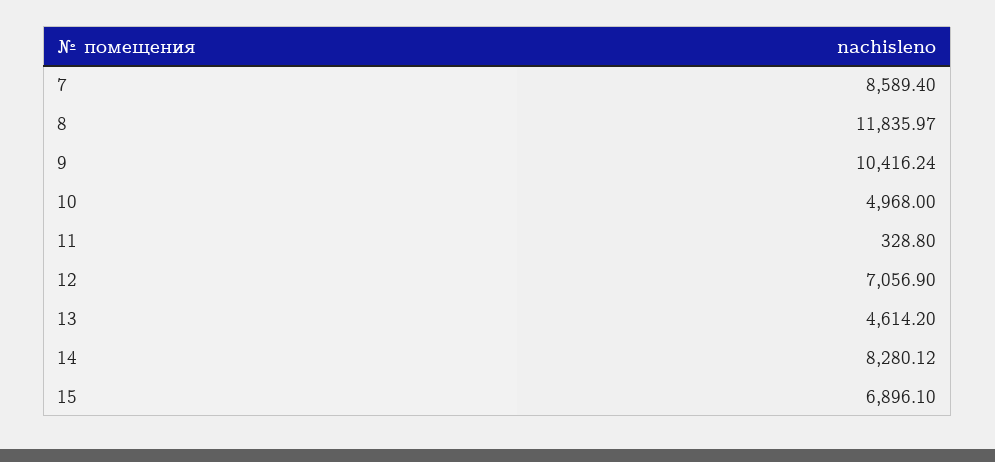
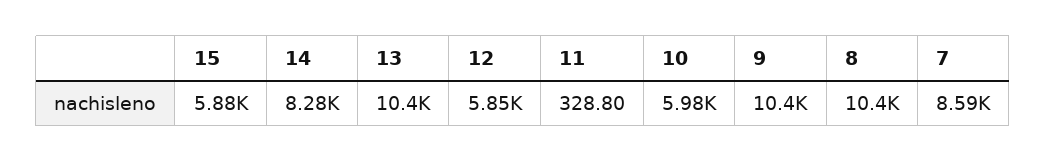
  {
    "7": 8589.4,
-   "8": 11835.97,
+   "8": 10400,
    "9": 10416.24,
-   "10": 4968,
+   "10": 5980,
    "11": 328.8,
-   "12": 7056.9,
+   "12": 5850,
-   "13": 4614.2,
+   "13": 10400,
    "14": 8280.12,
-   "15": 6896.1
+   "15": 5880
  }

